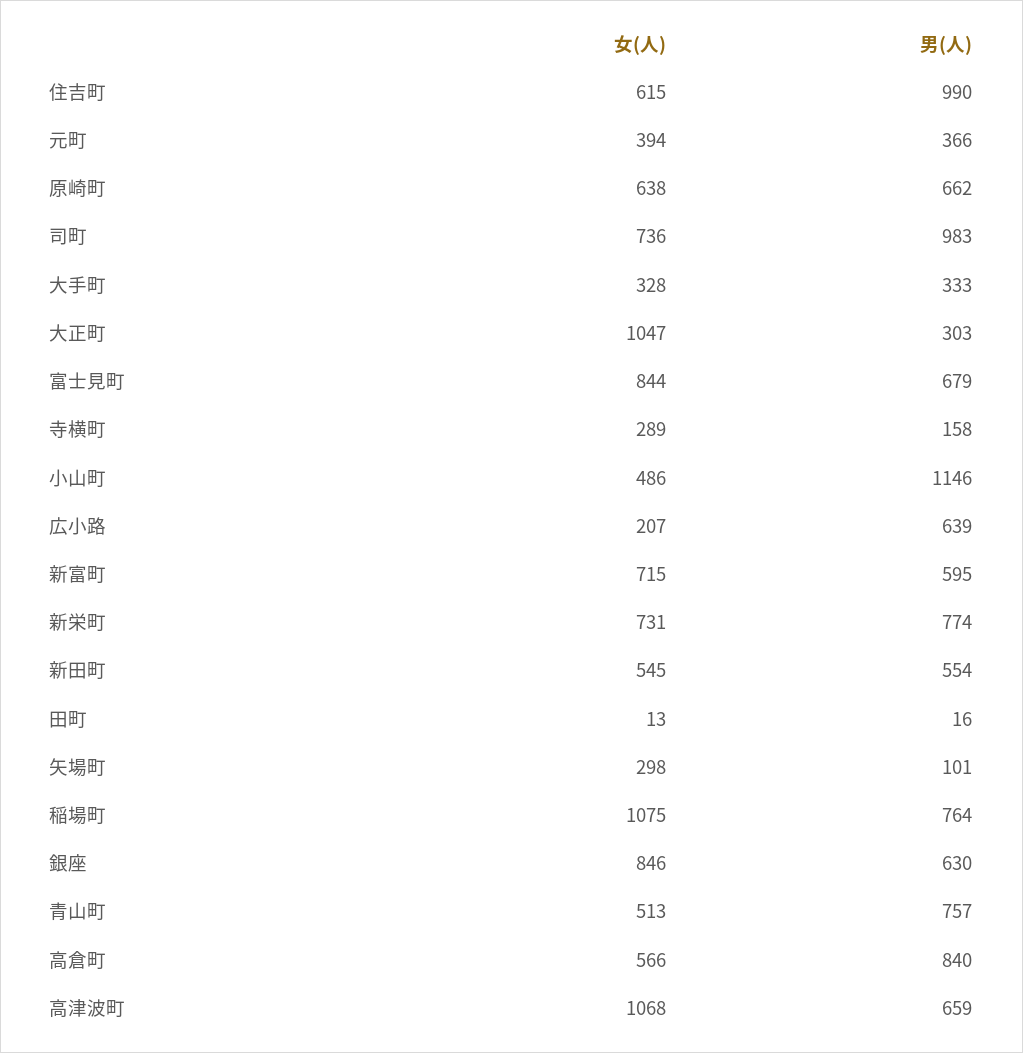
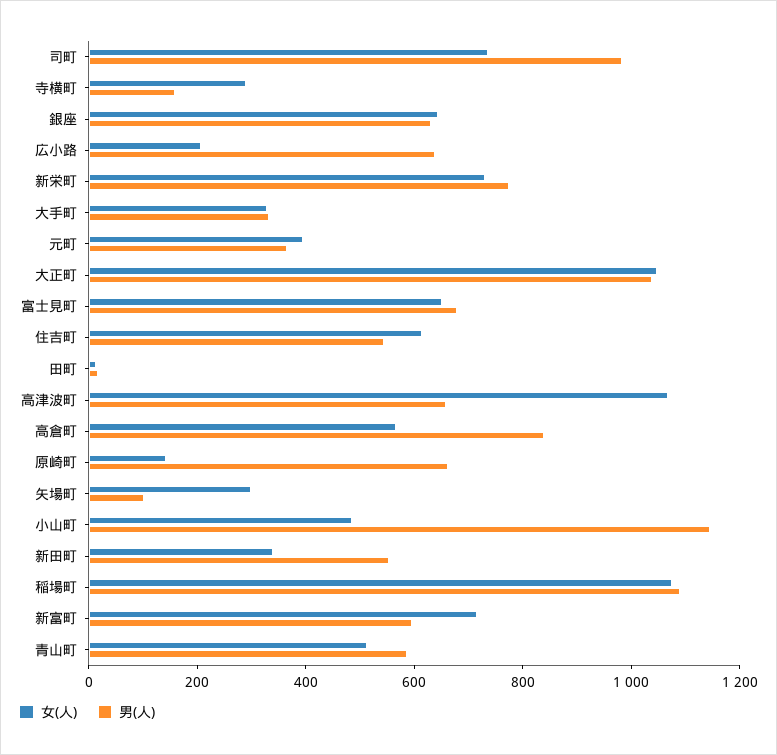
  {
    "女(人)": {
      "住吉町": 615,
      "元町": 394,
-     "原崎町": 638,
+     "原崎町": 150,
      "司町": 736,
      "大手町": 328,
      "大正町": 1047,
-     "富士見町": 844,
+     "富士見町": 650,
      "寺横町": 289,
      "小山町": 486,
      "広小路": 207,
      "新富町": 715,
      "新栄町": 731,
-     "新田町": 545,
+     "新田町": 350,
      "田町": 13,
      "矢場町": 298,
      "稲場町": 1075,
-     "銀座": 846,
+     "銀座": 650,
      "青山町": 513,
      "高倉町": 566,
      "高津波町": 1068
    },
    "男(人)": {
-     "住吉町": 990,
+     "住吉町": 550,
      "元町": 366,
      "原崎町": 662,
      "司町": 983,
      "大手町": 333,
-     "大正町": 303,
+     "大正町": 1050,
      "富士見町": 679,
      "寺横町": 158,
      "小山町": 1146,
      "広小路": 639,
      "新富町": 595,
      "新栄町": 774,
      "新田町": 554,
      "田町": 16,
      "矢場町": 101,
-     "稲場町": 764,
+     "稲場町": 1100,
      "銀座": 630,
-     "青山町": 757,
+     "青山町": 600,
      "高倉町": 840,
      "高津波町": 659
    }
  }

